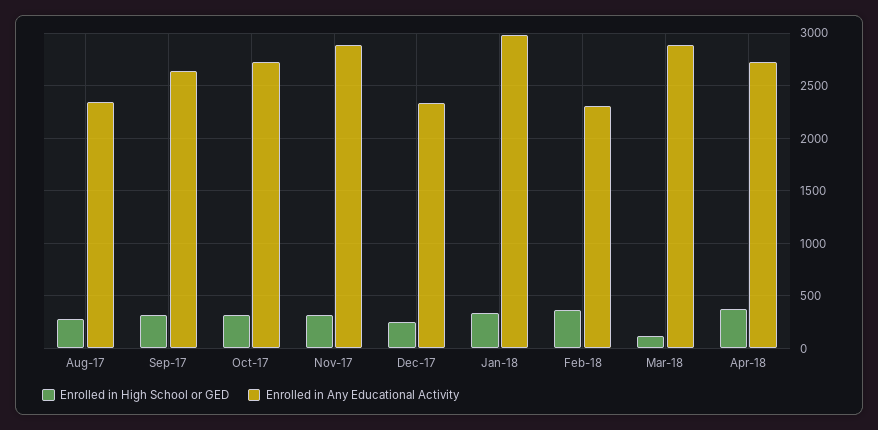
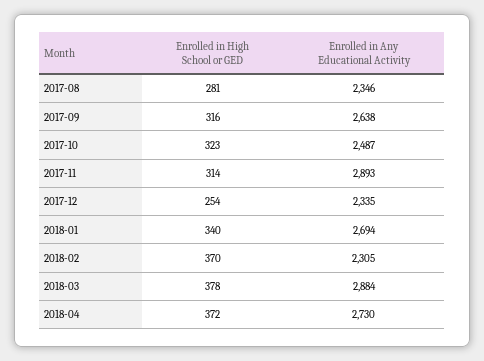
  {
    "Enrolled in High School or GED": {
      "Aug-17": 281,
      "Sep-17": 316,
      "Oct-17": 323,
      "Nov-17": 314,
      "Dec-17": 254,
      "Jan-18": 340,
      "Feb-18": 370,
-     "Mar-18": 100,
+     "Mar-18": 378,
      "Apr-18": 372
    },
    "Enrolled in Any Educational Activity": {
      "Aug-17": 2346,
      "Sep-17": 2638,
-     "Oct-17": 2700,
+     "Oct-17": 2487,
      "Nov-17": 2893,
      "Dec-17": 2335,
-     "Jan-18": 3000,
+     "Jan-18": 2694,
      "Feb-18": 2305,
      "Mar-18": 2884,
      "Apr-18": 2730
    }
  }

